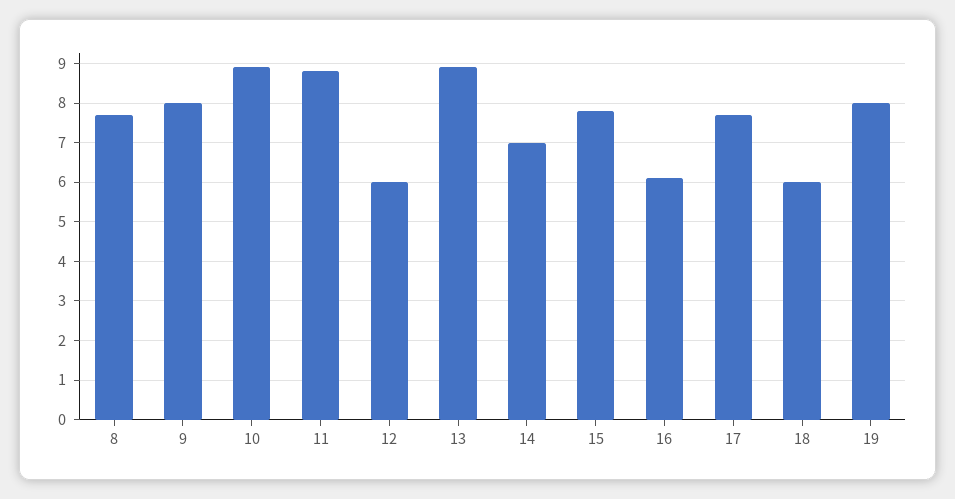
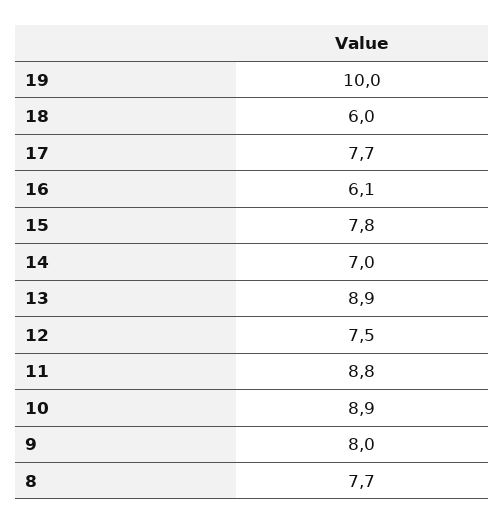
  {
    "8": 7.7,
    "9": 8,
    "10": 8.9,
    "11": 8.8,
-   "12": 6,
+   "12": 7.5,
    "13": 8.9,
    "14": 7,
    "15": 7.8,
    "16": 6.1,
    "17": 7.7,
    "18": 6,
-   "19": 8
+   "19": 10
  }

